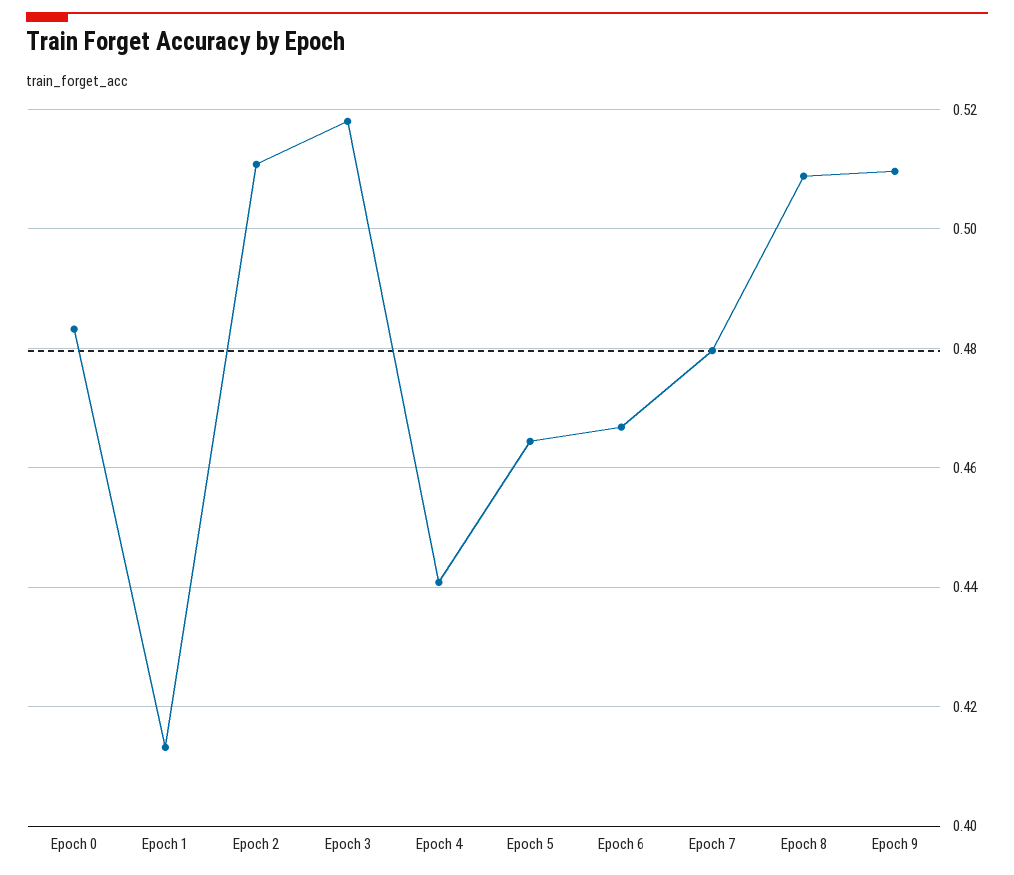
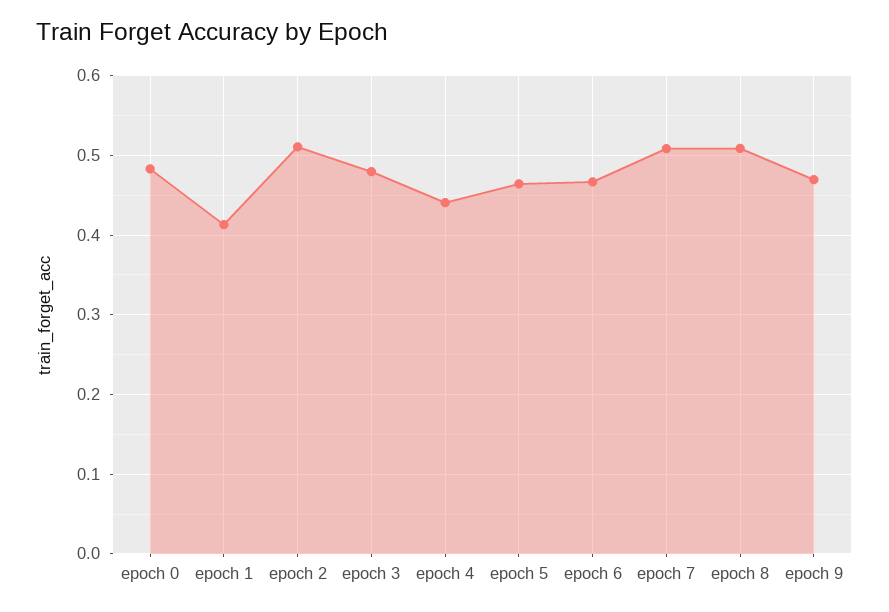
  {
    "Epoch 0": 0.484,
    "Epoch 1": 0.414,
    "Epoch 2": 0.51,
-   "Epoch 3": 0.518,
+   "Epoch 3": 0.48,
    "Epoch 4": 0.44,
    "Epoch 5": 0.464,
    "Epoch 6": 0.466,
-   "Epoch 7": 0.48,
+   "Epoch 7": 0.51,
    "Epoch 8": 0.508,
-   "Epoch 9": 0.51
+   "Epoch 9": 0.47
  }

